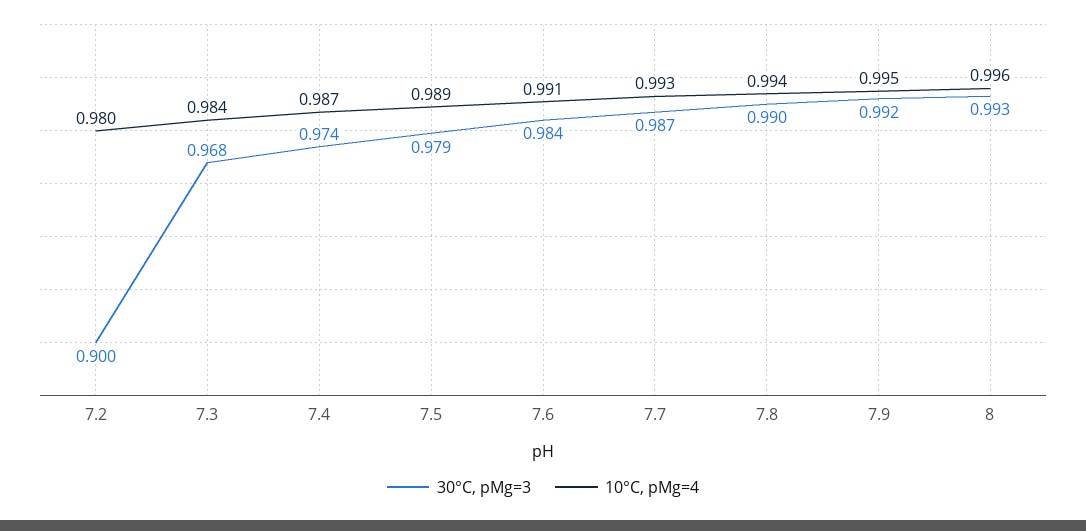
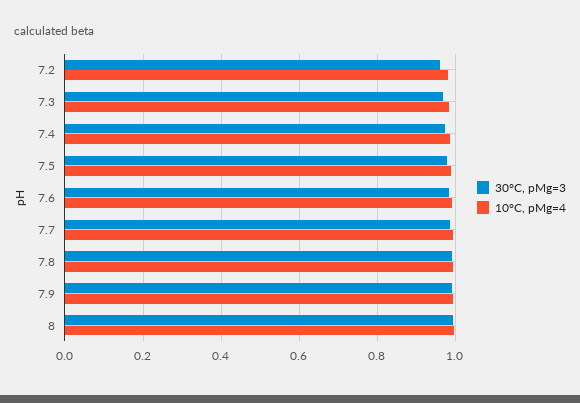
  {
    "30°C, pMg=3": {
-     "7.2": 0.9,
+     "7.2": 0.96,
      "7.3": 0.968,
      "7.4": 0.974,
      "7.5": 0.979,
      "7.6": 0.984,
      "7.7": 0.987,
      "7.8": 0.99,
      "7.9": 0.992,
      "8": 0.993
    },
    "10°C, pMg=4": {
      "7.2": 0.98,
      "7.3": 0.984,
      "7.4": 0.987,
      "7.5": 0.989,
      "7.6": 0.991,
      "7.7": 0.993,
      "7.8": 0.994,
      "7.9": 0.995,
      "8": 0.996
    }
  }

